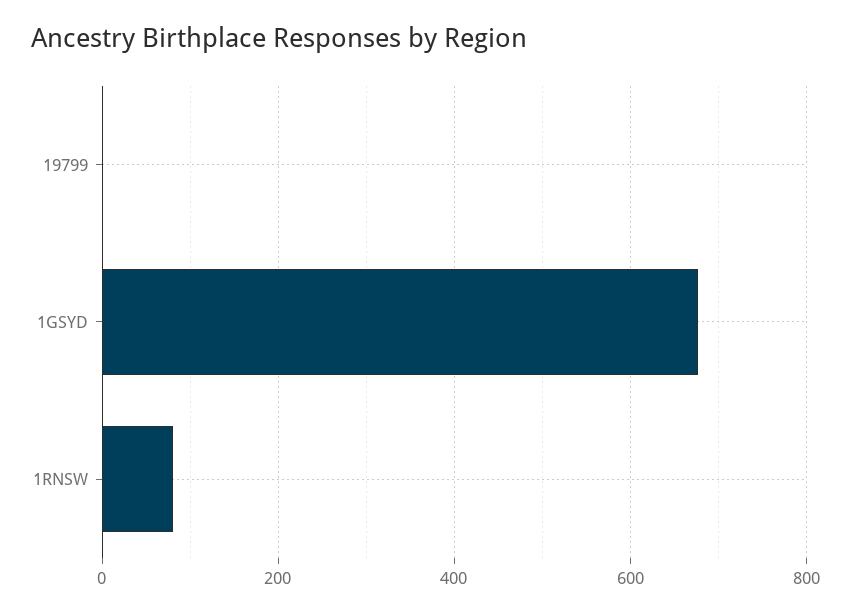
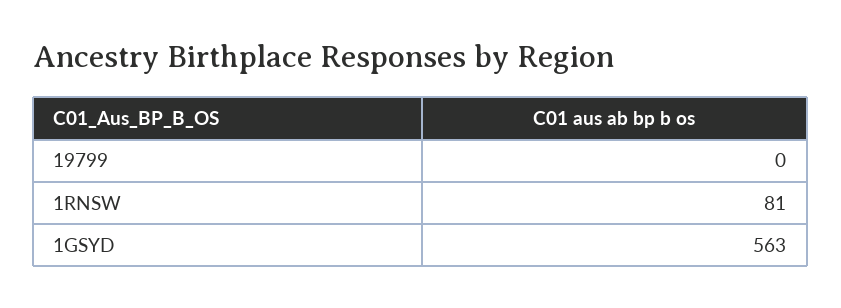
  {
    "19799": 0,
-   "1GSYD": 680,
+   "1GSYD": 563,
    "1RNSW": 81
  }

